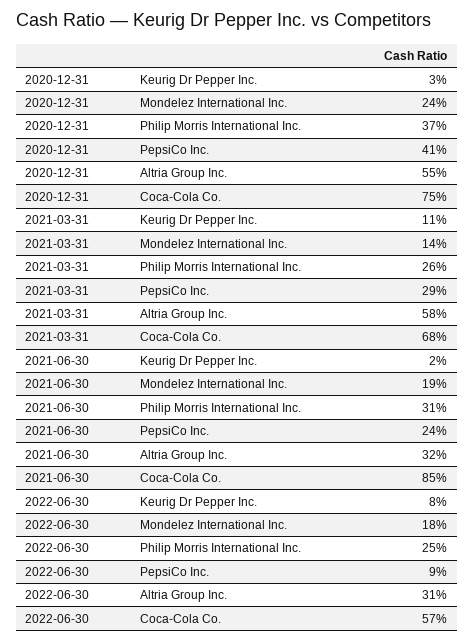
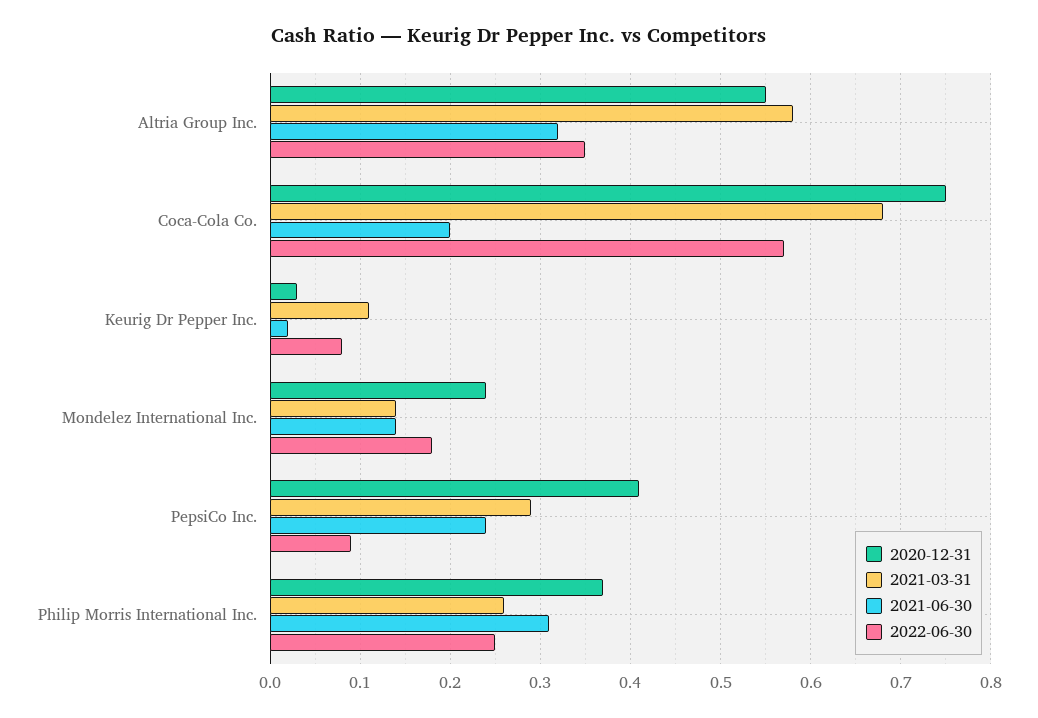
  {
    "2020-12-31": {
      "Keurig Dr Pepper Inc.": 0.03,
      "Mondelez International Inc.": 0.24,
      "Philip Morris International Inc.": 0.37,
      "PepsiCo Inc.": 0.41,
      "Altria Group Inc.": 0.55,
      "Coca-Cola Co.": 0.75
    },
    "2021-03-31": {
      "Keurig Dr Pepper Inc.": 0.11,
      "Mondelez International Inc.": 0.14,
      "Philip Morris International Inc.": 0.26,
      "PepsiCo Inc.": 0.29,
      "Altria Group Inc.": 0.58,
      "Coca-Cola Co.": 0.68
    },
    "2021-06-30": {
      "Keurig Dr Pepper Inc.": 0.02,
-     "Mondelez International Inc.": 0.19,
+     "Mondelez International Inc.": 0.14,
      "Philip Morris International Inc.": 0.31,
      "PepsiCo Inc.": 0.24,
      "Altria Group Inc.": 0.32,
-     "Coca-Cola Co.": 0.85
+     "Coca-Cola Co.": 0.2
    },
    "2022-06-30": {
      "Keurig Dr Pepper Inc.": 0.08,
      "Mondelez International Inc.": 0.18,
      "Philip Morris International Inc.": 0.25,
      "PepsiCo Inc.": 0.09,
-     "Altria Group Inc.": 0.31,
+     "Altria Group Inc.": 0.35,
      "Coca-Cola Co.": 0.57
    }
  }

